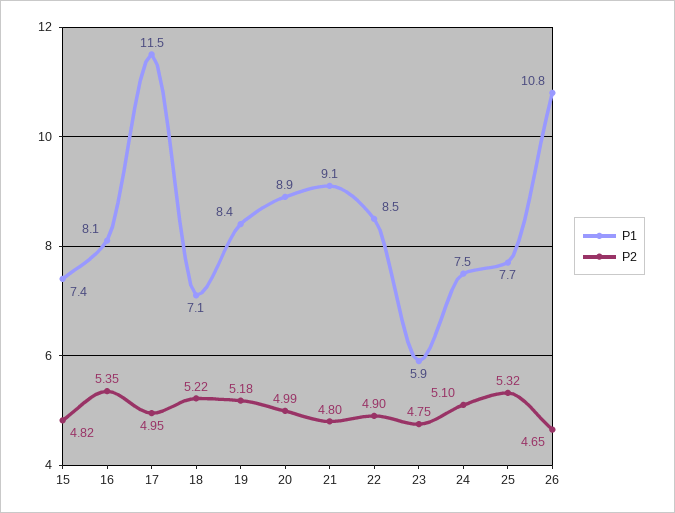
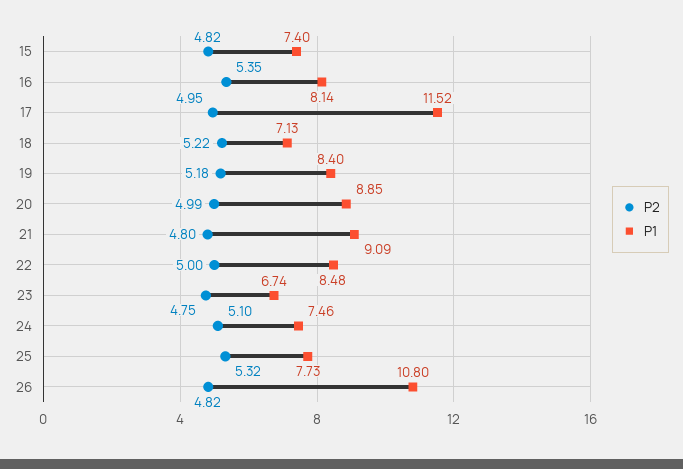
  {
    "P1": {
      "15": 7.4,
      "16": 8.14,
      "17": 11.52,
      "18": 7.13,
      "19": 8.4,
      "20": 8.85,
      "21": 9.09,
      "22": 8.48,
-     "23": 5.9,
+     "23": 6.74,
      "24": 7.46,
      "25": 7.73,
      "26": 10.8
    },
    "P2": {
      "15": 4.82,
      "16": 5.35,
      "17": 4.95,
      "18": 5.22,
      "19": 5.18,
      "20": 4.99,
      "21": 4.8,
-     "22": 4.9,
+     "22": 5,
      "23": 4.75,
      "24": 5.1,
      "25": 5.32,
-     "26": 4.65
+     "26": 4.82
    }
  }

